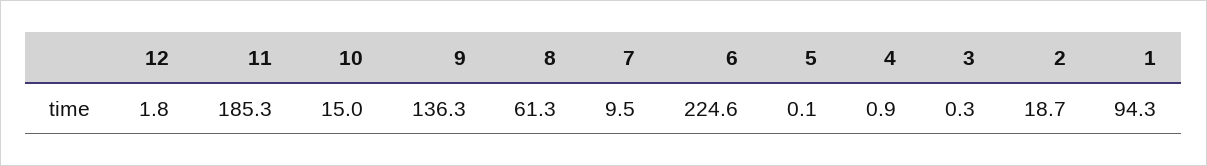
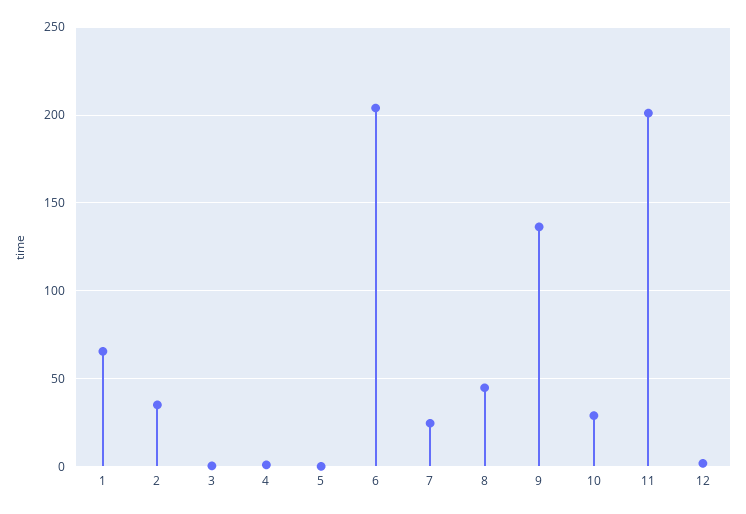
  {
    "12": 1.8,
-   "11": 185.3,
+   "11": 200,
-   "10": 15,
+   "10": 30,
    "9": 136.3,
-   "8": 61.3,
+   "8": 45,
-   "7": 9.5,
+   "7": 25,
-   "6": 224.6,
+   "6": 205,
    "5": 0.1,
    "4": 0.9,
    "3": 0.3,
-   "2": 18.7,
+   "2": 35,
-   "1": 94.3
+   "1": 65
  }

